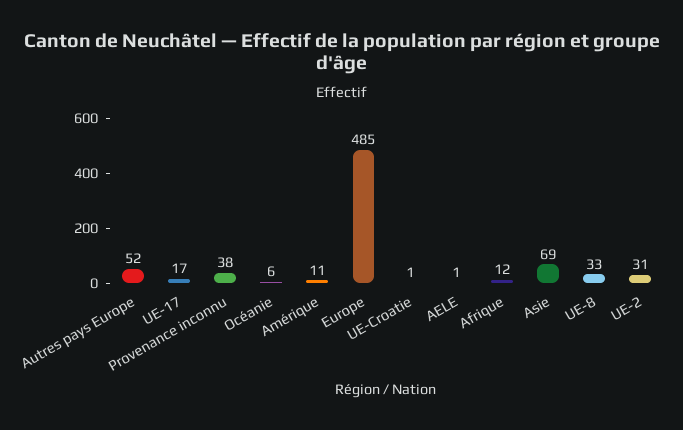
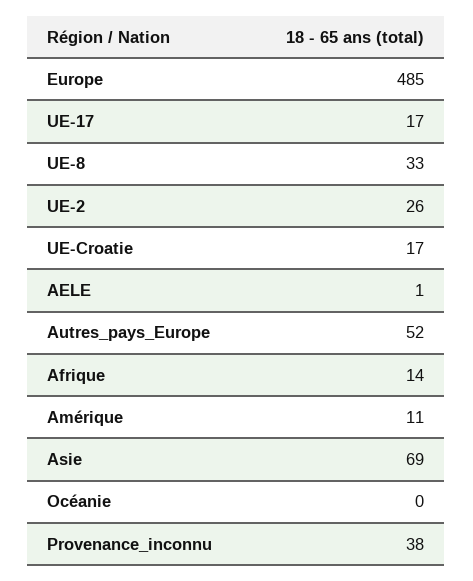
  {
    "Autres pays Europe": 52,
    "UE-17": 17,
    "Provenance inconnu": 38,
-   "Océanie": 6,
+   "Océanie": 0,
    "Amérique": 11,
    "Europe": 485,
-   "UE-Croatie": 1,
+   "UE-Croatie": 17,
    "AELE": 1,
-   "Afrique": 12,
+   "Afrique": 14,
    "Asie": 69,
    "UE-8": 33,
-   "UE-2": 31
+   "UE-2": 26
  }

